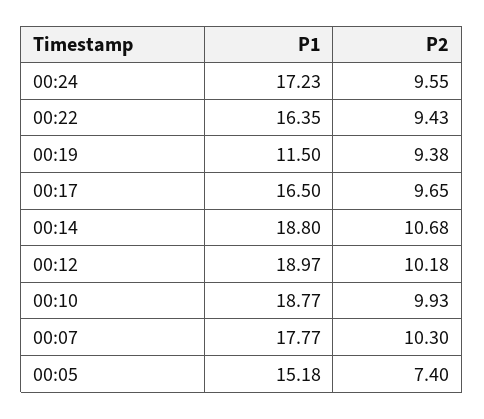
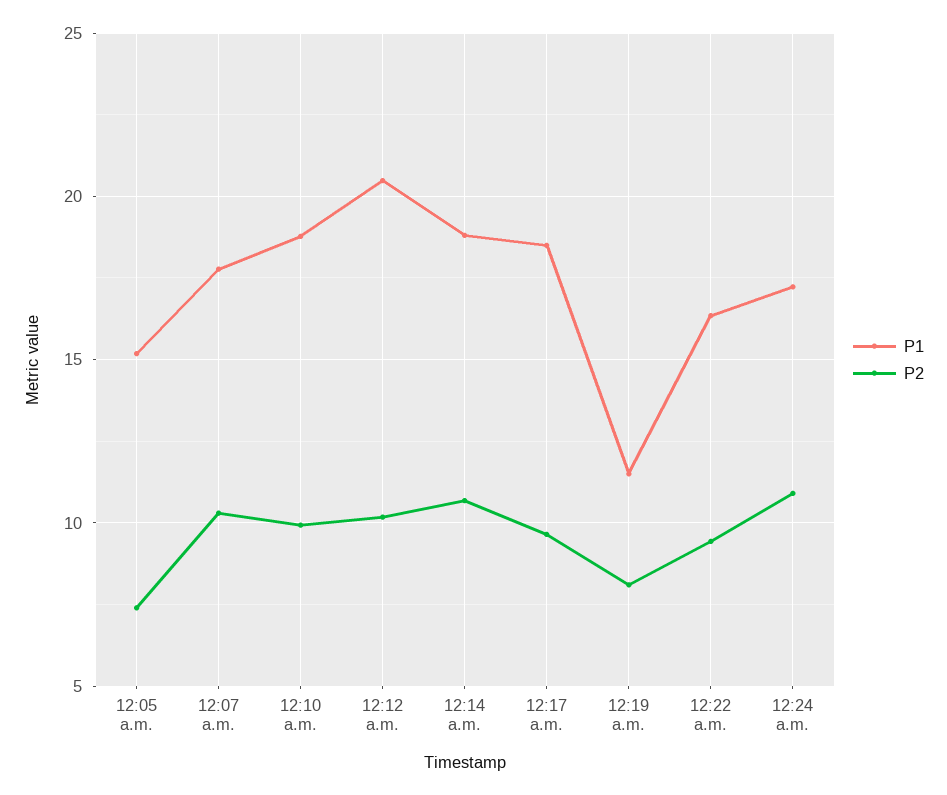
  {
    "P1": {
      "00:24": 17.23,
      "00:22": 16.35,
      "00:19": 11.5,
-     "00:17": 16.5,
+     "00:17": 18.5,
      "00:14": 18.8,
-     "00:12": 18.97,
+     "00:12": 20.5,
      "00:10": 18.77,
      "00:07": 17.77,
      "00:05": 15.18
    },
    "P2": {
-     "00:24": 9.55,
+     "00:24": 11,
      "00:22": 9.43,
-     "00:19": 9.38,
+     "00:19": 8,
      "00:17": 9.65,
      "00:14": 10.68,
      "00:12": 10.18,
      "00:10": 9.93,
      "00:07": 10.3,
      "00:05": 7.4
    }
  }

